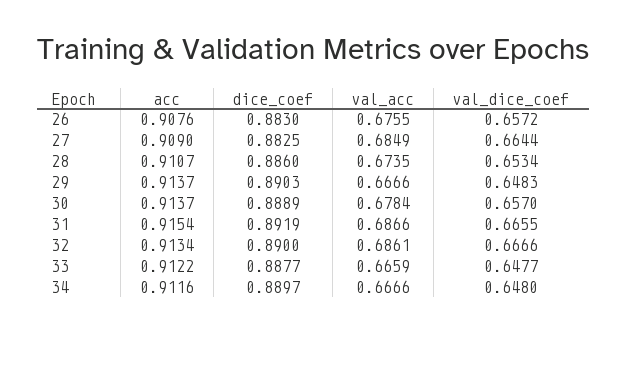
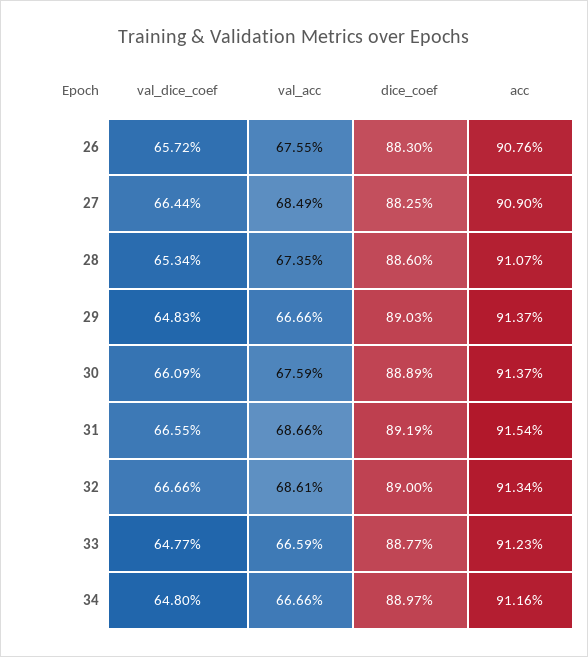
  {
    "acc": {
      "26": 0.9076,
      "27": 0.909,
      "28": 0.9107,
      "29": 0.9137,
      "30": 0.9137,
      "31": 0.9154,
      "32": 0.9134,
-     "33": 0.9122,
+     "33": 0.9123,
      "34": 0.9116
    },
    "dice_coef": {
      "26": 0.883,
      "27": 0.8825,
      "28": 0.886,
      "29": 0.8903,
      "30": 0.8889,
      "31": 0.8919,
      "32": 0.89,
      "33": 0.8877,
      "34": 0.8897
    },
    "val_acc": {
      "26": 0.6755,
      "27": 0.6849,
      "28": 0.6735,
      "29": 0.6666,
-     "30": 0.6784,
+     "30": 0.6759,
      "31": 0.6866,
      "32": 0.6861,
      "33": 0.6659,
      "34": 0.6666
    },
    "val_dice_coef": {
      "26": 0.6572,
      "27": 0.6644,
      "28": 0.6534,
      "29": 0.6483,
-     "30": 0.657,
+     "30": 0.6609,
      "31": 0.6655,
      "32": 0.6666,
      "33": 0.6477,
      "34": 0.648
    }
  }

